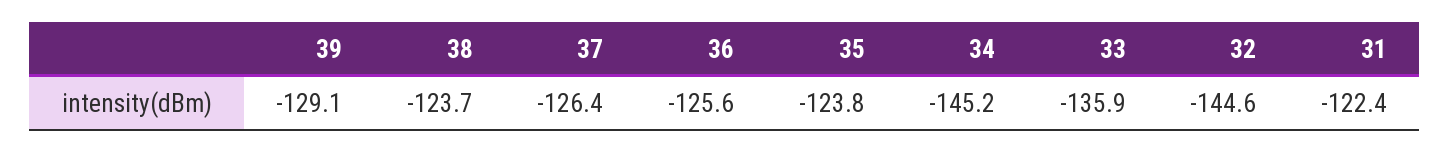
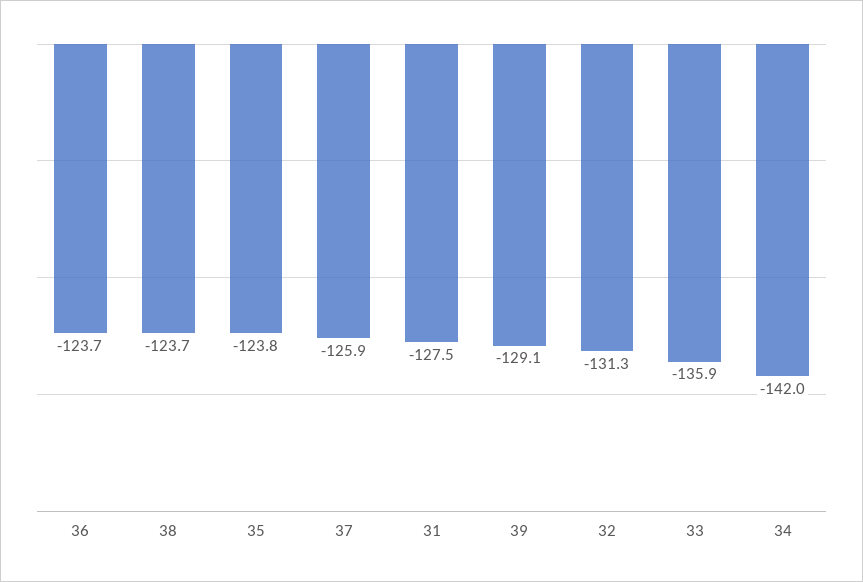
  {
    "39": -129.1,
    "38": -123.7,
-   "37": -126.4,
+   "37": -125.9,
-   "36": -125.6,
+   "36": -123.7,
    "35": -123.8,
-   "34": -145.2,
+   "34": -142,
    "33": -135.9,
-   "32": -144.6,
+   "32": -131.3,
-   "31": -122.4
+   "31": -127.5
  }

